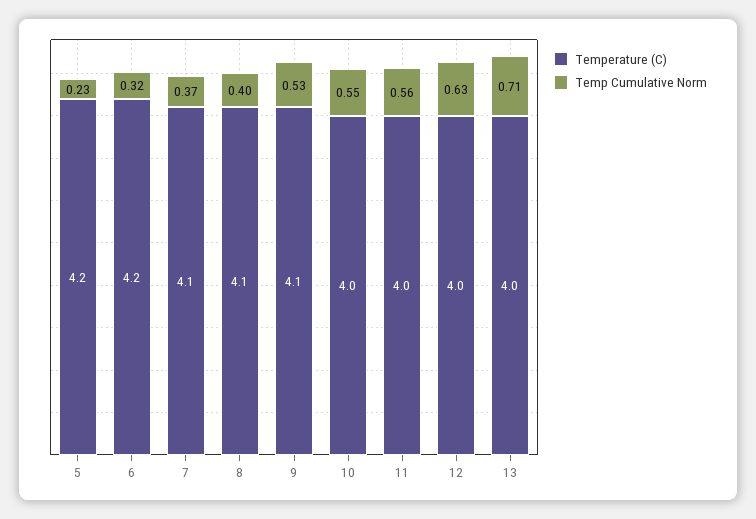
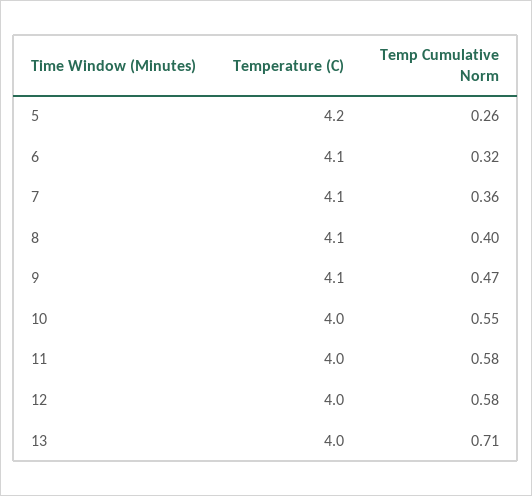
  {
    "Temperature (C)": {
      "5": 4.2,
-     "6": 4.2,
+     "6": 4.1,
      "7": 4.1,
      "8": 4.1,
      "9": 4.1,
      "10": 4,
      "11": 4,
      "12": 4,
      "13": 4
    },
    "Temp Cumulative Norm": {
-     "5": 0.23,
+     "5": 0.26,
      "6": 0.32,
-     "7": 0.37,
+     "7": 0.36,
      "8": 0.4,
-     "9": 0.53,
+     "9": 0.47,
      "10": 0.55,
-     "11": 0.56,
+     "11": 0.58,
-     "12": 0.63,
+     "12": 0.58,
      "13": 0.71
    }
  }

